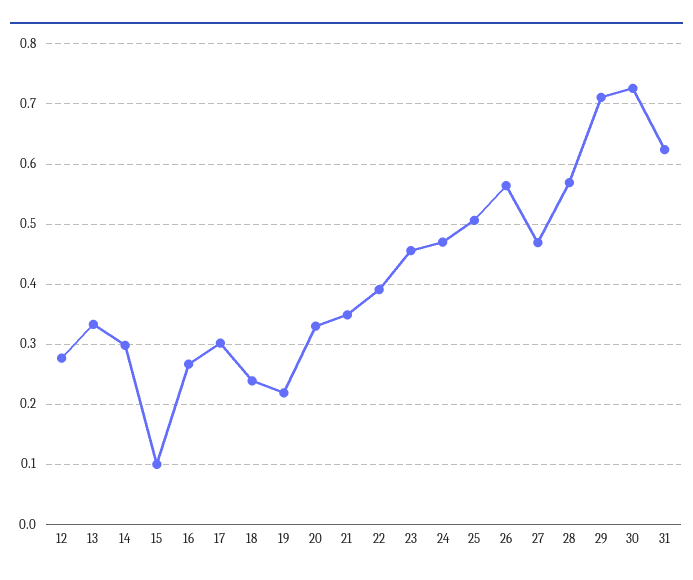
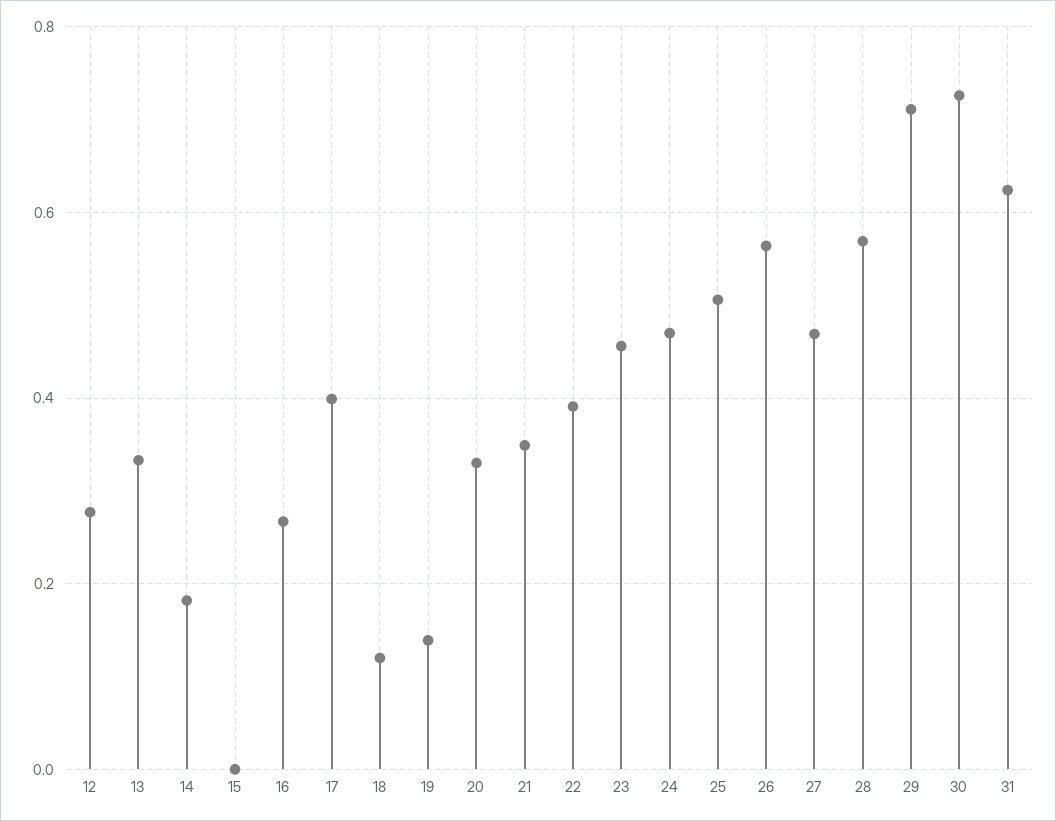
  {
    "12": 0.28,
    "13": 0.33,
-   "14": 0.3,
+   "14": 0.18,
-   "15": 0.1,
+   "15": 0,
    "16": 0.27,
-   "17": 0.3,
+   "17": 0.4,
-   "18": 0.24,
+   "18": 0.12,
-   "19": 0.22,
+   "19": 0.14,
    "20": 0.33,
    "21": 0.35,
    "22": 0.39,
    "23": 0.46,
    "24": 0.47,
    "25": 0.51,
    "26": 0.56,
    "27": 0.47,
    "28": 0.57,
    "29": 0.71,
    "30": 0.73,
    "31": 0.62
  }

